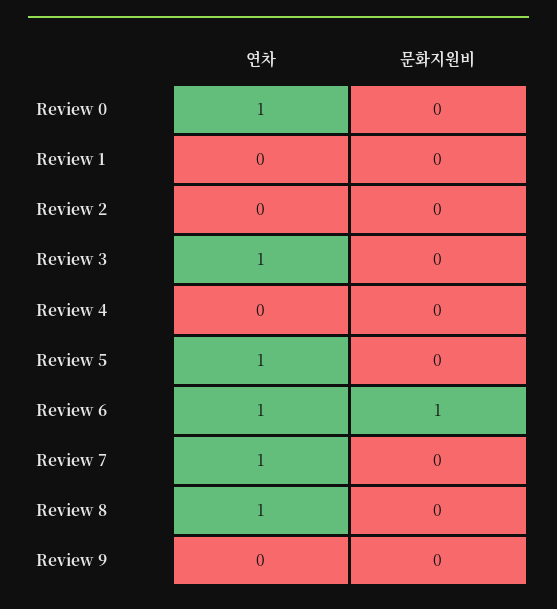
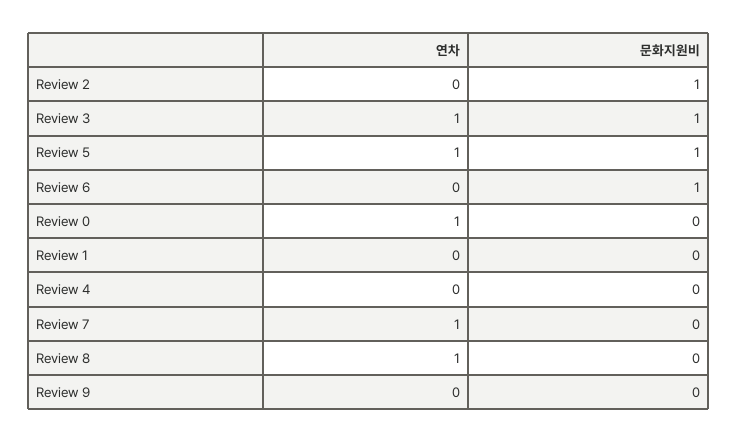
  {
    "연차": {
      "Review 0": 1,
      "Review 1": 0,
      "Review 2": 0,
      "Review 3": 1,
      "Review 4": 0,
      "Review 5": 1,
-     "Review 6": 1,
+     "Review 6": 0,
      "Review 7": 1,
      "Review 8": 1,
      "Review 9": 0
    },
    "문화지원비": {
      "Review 0": 0,
      "Review 1": 0,
-     "Review 2": 0,
+     "Review 2": 1,
-     "Review 3": 0,
+     "Review 3": 1,
      "Review 4": 0,
-     "Review 5": 0,
+     "Review 5": 1,
      "Review 6": 1,
      "Review 7": 0,
      "Review 8": 0,
      "Review 9": 0
    }
  }

